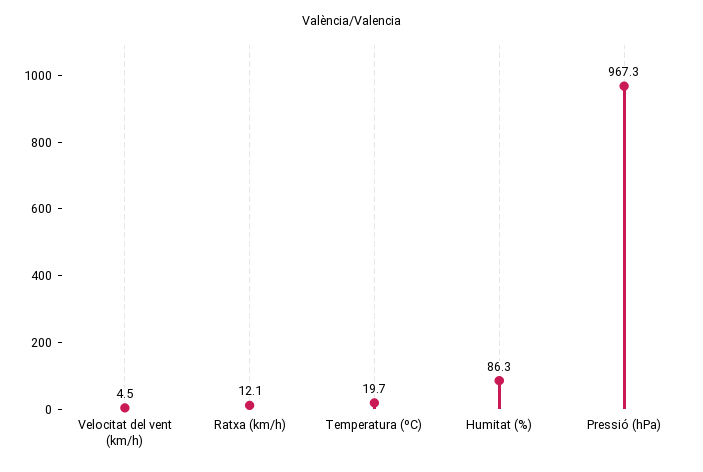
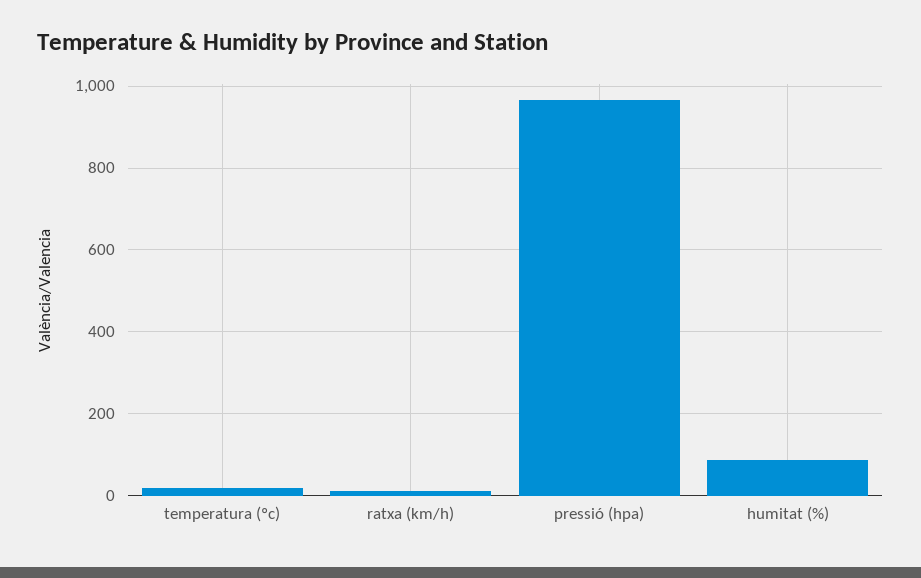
  {
-   "Velocitat del vent (km/h)": 4.5,
    "Ratxa (km/h)": 12.1,
    "Temperatura (ºC)": 19.7,
    "Humitat (%)": 86.3,
    "Pressió (hPa)": 967.3
  }

